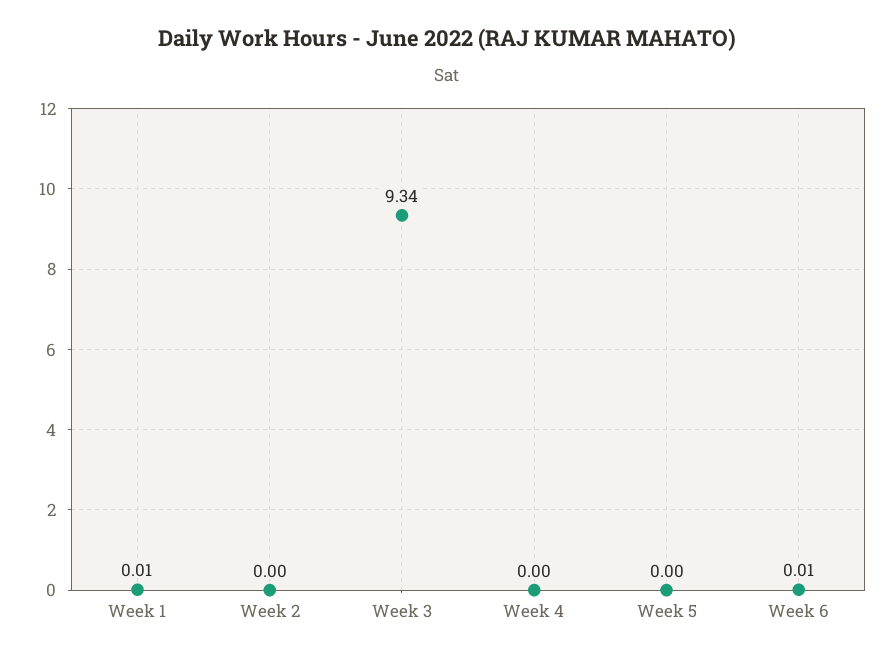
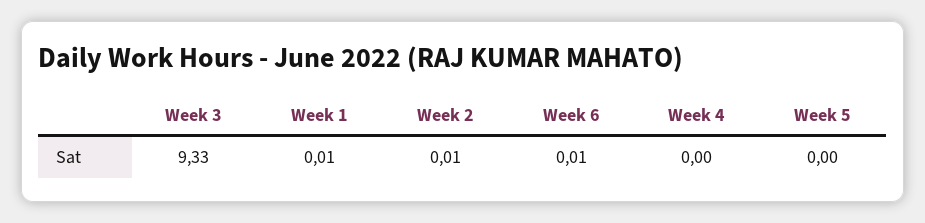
  {
    "Week 1": 0.01,
-   "Week 2": 0,
+   "Week 2": 0.01,
-   "Week 3": 9.34,
+   "Week 3": 9.33,
    "Week 4": 0,
    "Week 5": 0,
    "Week 6": 0.01
  }

